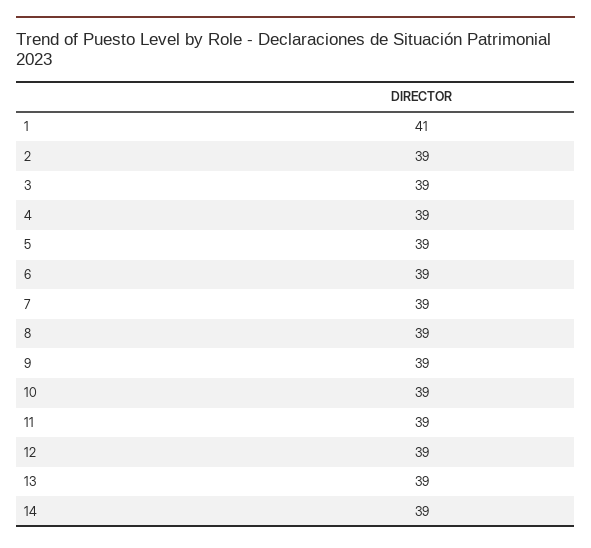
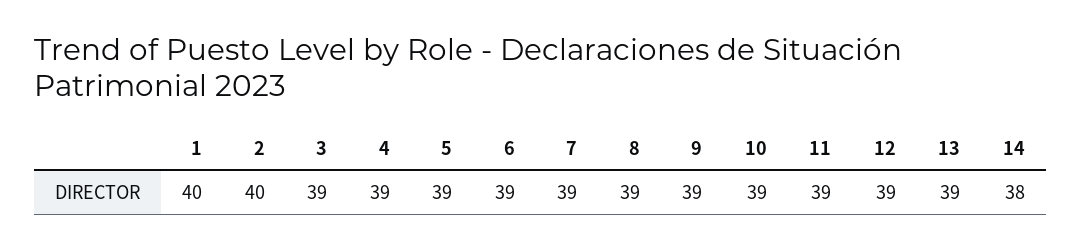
  {
-   "1": 41,
+   "1": 40,
-   "2": 39,
+   "2": 40,
    "3": 39,
    "4": 39,
    "5": 39,
    "6": 39,
    "7": 39,
    "8": 39,
    "9": 39,
    "10": 39,
    "11": 39,
    "12": 39,
    "13": 39,
-   "14": 39
+   "14": 38
  }

